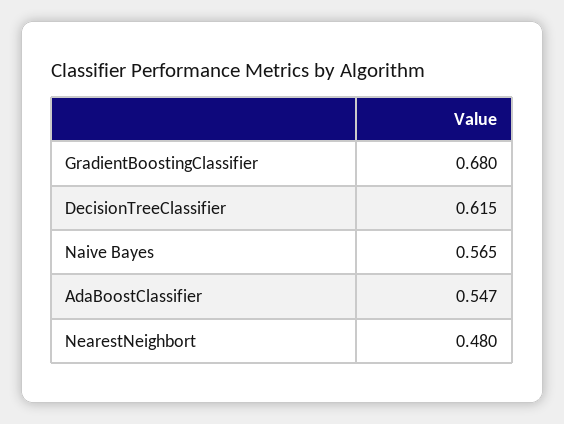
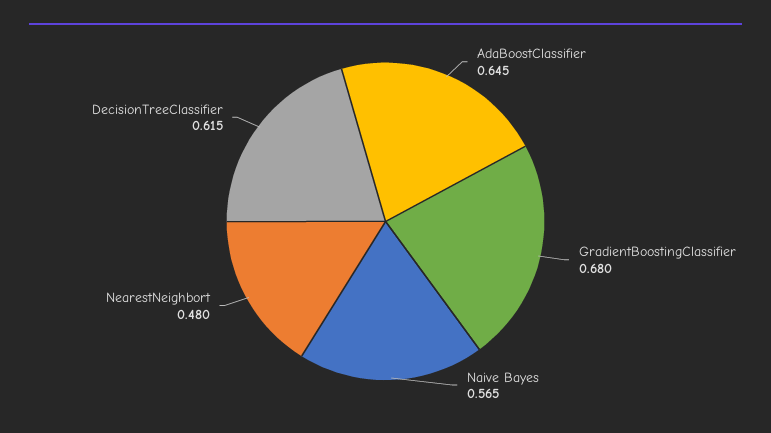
  {
    "GradientBoostingClassifier": 0.68,
    "DecisionTreeClassifier": 0.615,
    "Naive Bayes": 0.565,
-   "AdaBoostClassifier": 0.547,
+   "AdaBoostClassifier": 0.645,
    "NearestNeighbort": 0.48
  }

